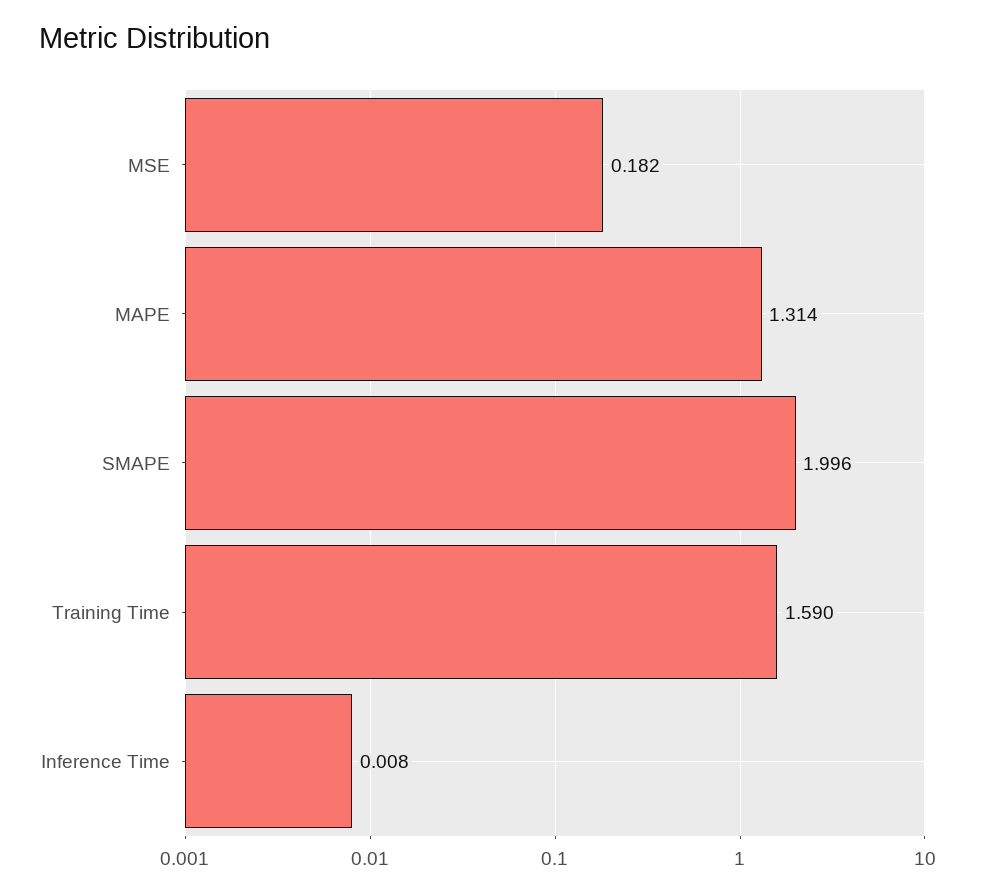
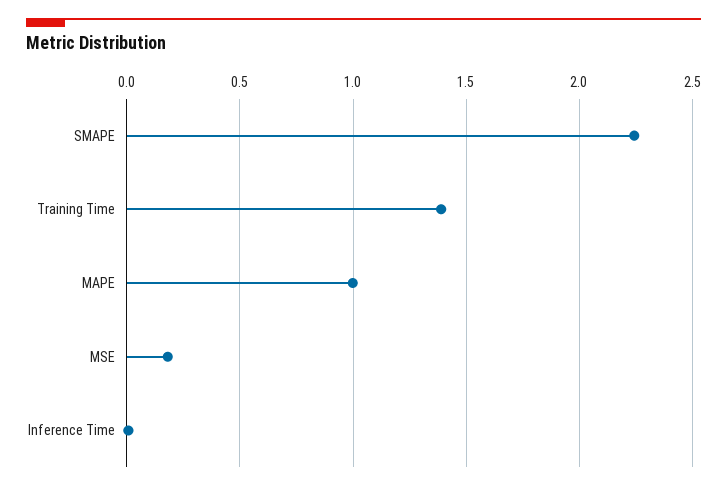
  {
    "MSE": 0.182,
-   "MAPE": 1.314,
+   "MAPE": 1,
-   "SMAPE": 1.996,
+   "SMAPE": 2.25,
-   "Training Time": 1.59,
+   "Training Time": 1.4,
    "Inference Time": 0.008
  }

